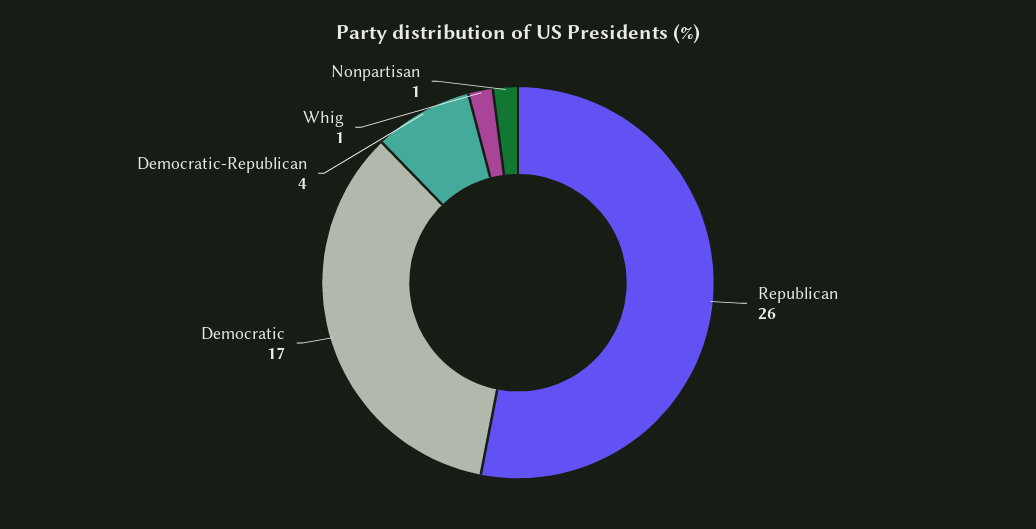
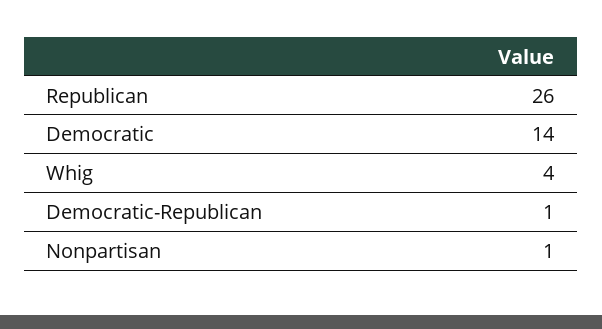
  {
    "Republican": 26,
-   "Democratic": 17,
+   "Democratic": 14,
-   "Democratic-Republican": 4,
+   "Democratic-Republican": 1,
-   "Whig": 1,
+   "Whig": 4,
    "Nonpartisan": 1
  }

